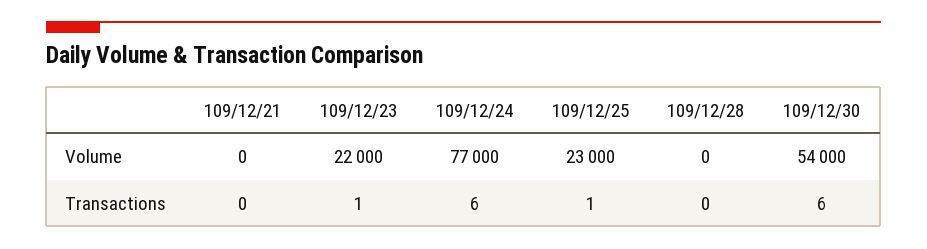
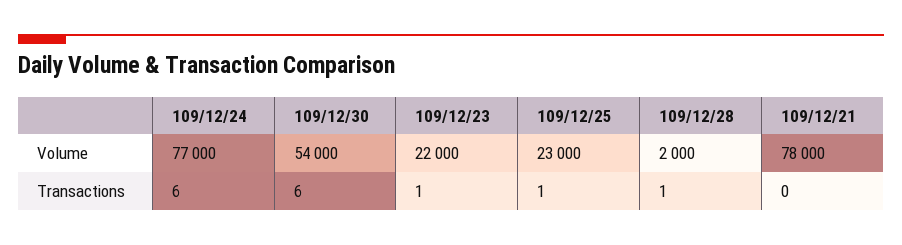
  {
    "109/12/21": {
-     "Volume": 0,
+     "Volume": 78000,
      "Transactions": 0
    },
    "109/12/23": {
      "Volume": 22000,
      "Transactions": 1
    },
    "109/12/24": {
      "Volume": 77000,
      "Transactions": 6
    },
    "109/12/25": {
      "Volume": 23000,
      "Transactions": 1
    },
    "109/12/28": {
-     "Volume": 0,
+     "Volume": 2000,
-     "Transactions": 0
+     "Transactions": 1
    },
    "109/12/30": {
      "Volume": 54000,
      "Transactions": 6
    }
  }

